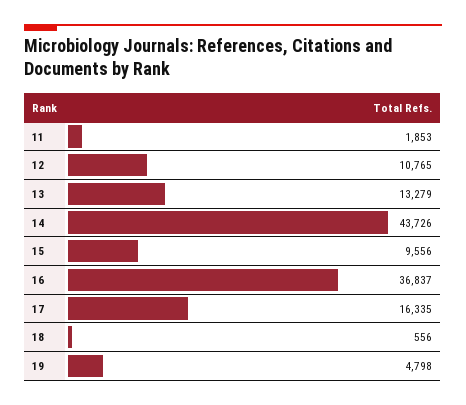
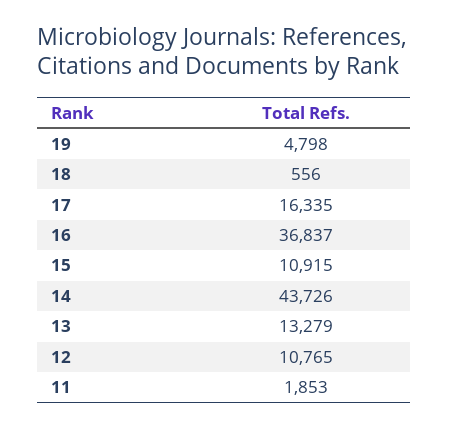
  {
    "11": 1853,
    "12": 10765,
    "13": 13279,
    "14": 43726,
-   "15": 9556,
+   "15": 10915,
    "16": 36837,
    "17": 16335,
    "18": 556,
    "19": 4798
  }

